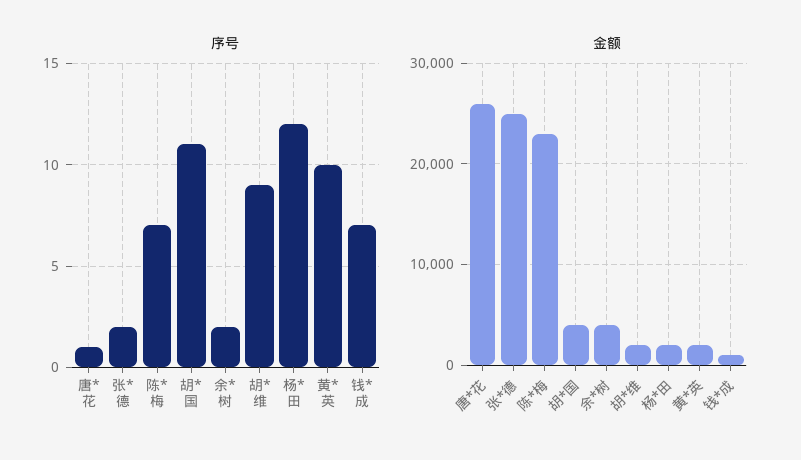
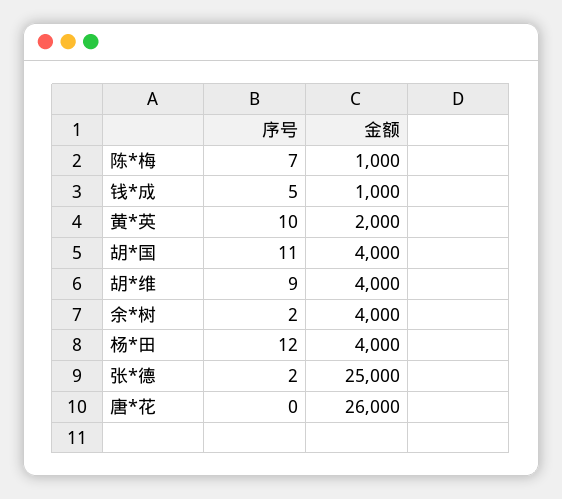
  {
    "序号": {
-     "唐*花": 1,
+     "唐*花": 0,
      "张*德": 2,
      "陈*梅": 7,
      "胡*国": 11,
      "余*树": 2,
      "胡*维": 9,
      "杨*田": 12,
      "黄*英": 10,
-     "钱*成": 7
+     "钱*成": 5
    },
    "金额": {
      "唐*花": 26000,
      "张*德": 25000,
-     "陈*梅": 23000,
+     "陈*梅": 1000,
      "胡*国": 4000,
      "余*树": 4000,
-     "胡*维": 2000,
+     "胡*维": 4000,
-     "杨*田": 2000,
+     "杨*田": 4000,
      "黄*英": 2000,
      "钱*成": 1000
    }
  }

